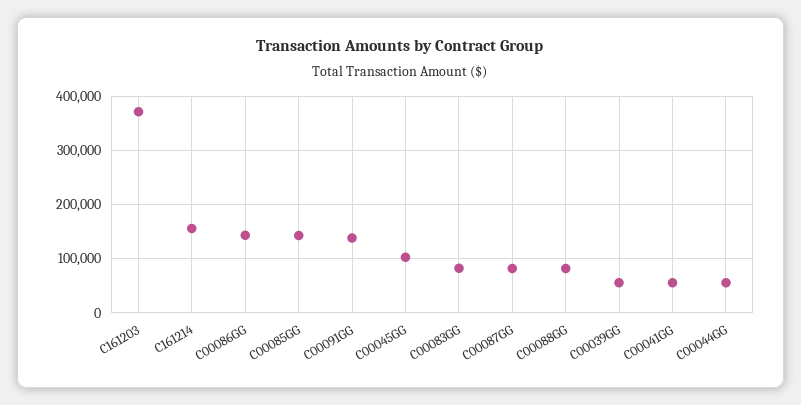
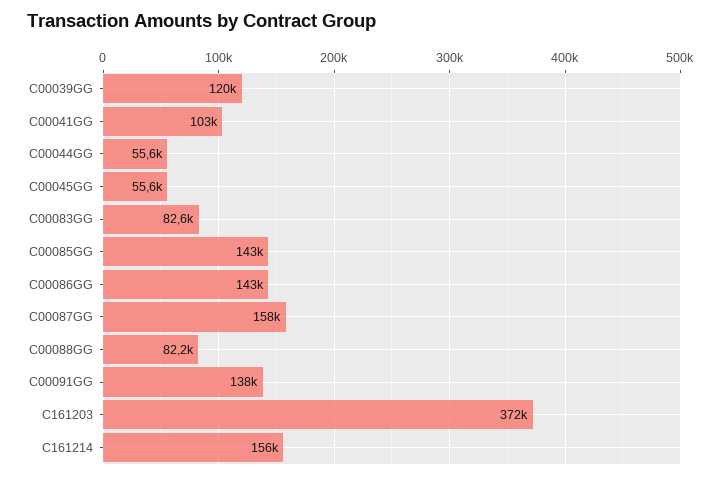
  {
    "C161203": 372000,
    "C161214": 156000,
    "C00086GG": 143000,
    "C00085GG": 143000,
    "C00091GG": 138000,
-   "C00045GG": 100000,
+   "C00045GG": 55600,
    "C00083GG": 82600,
-   "C00087GG": 80000,
+   "C00087GG": 158000,
    "C00088GG": 82200,
-   "C00039GG": 60000,
+   "C00039GG": 120000,
-   "C00041GG": 60000,
+   "C00041GG": 103000,
    "C00044GG": 55600
  }

